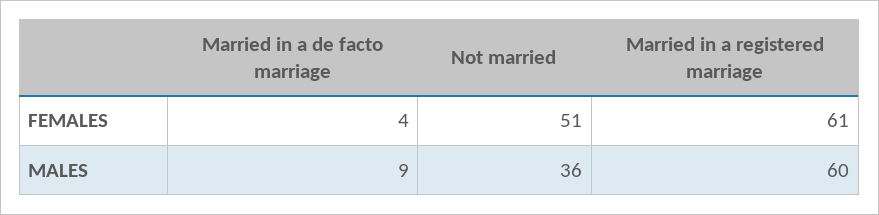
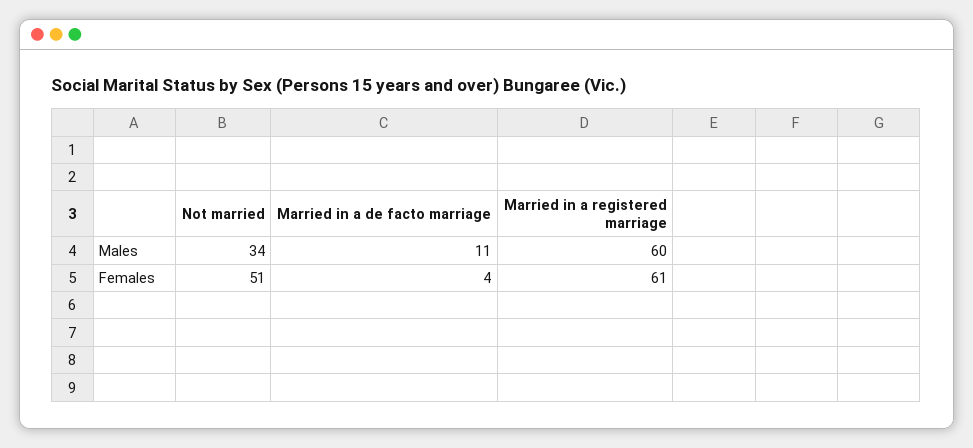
  {
    "Married in a de facto marriage": {
      "FEMALES": 4,
-     "MALES": 9
+     "MALES": 11
    },
    "Not married": {
      "FEMALES": 51,
-     "MALES": 36
+     "MALES": 34
    },
    "Married in a registered marriage": {
      "FEMALES": 61,
      "MALES": 60
    }
  }

